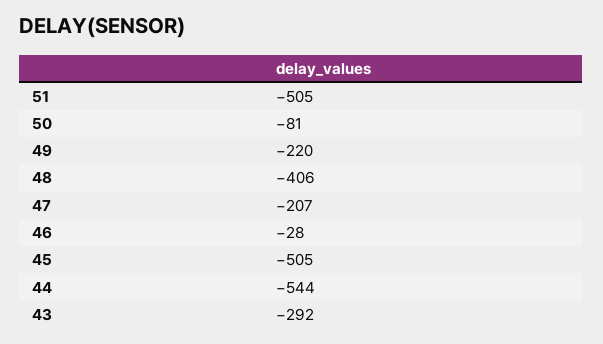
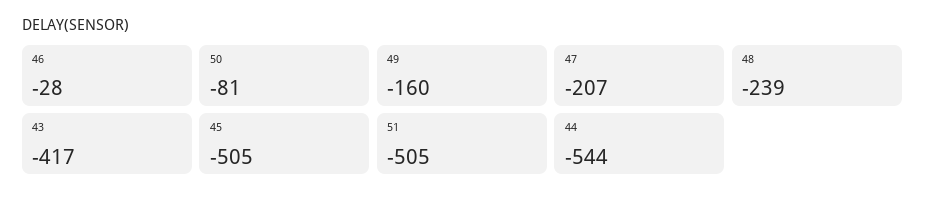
  {
    "51": -505,
    "50": -81,
-   "49": -220,
+   "49": -160,
-   "48": -406,
+   "48": -239,
    "47": -207,
    "46": -28,
    "45": -505,
    "44": -544,
-   "43": -292
+   "43": -417
  }

